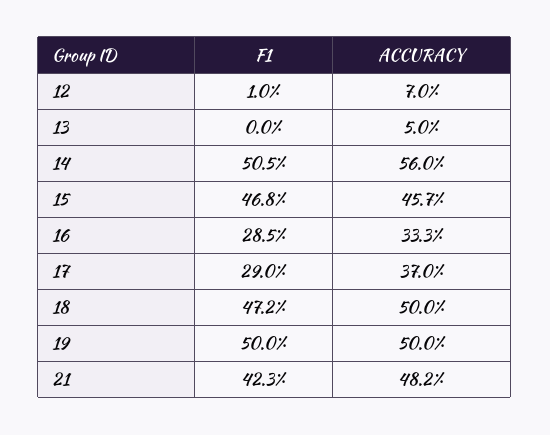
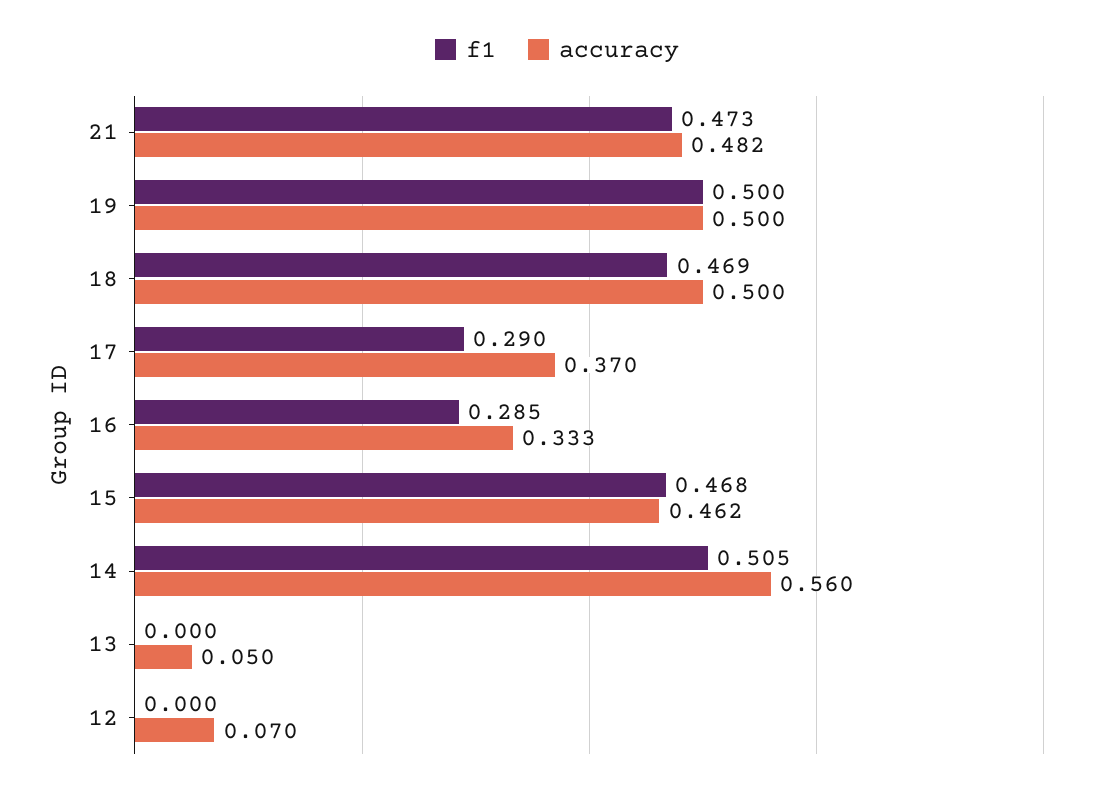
  {
    "F1": {
-     "12": 0.01,
+     "12": 0,
      "13": 0,
      "14": 0.505,
      "15": 0.468,
      "16": 0.285,
      "17": 0.29,
-     "18": 0.472,
+     "18": 0.469,
      "19": 0.5,
-     "21": 0.423
+     "21": 0.473
    },
    "ACCURACY": {
      "12": 0.07,
      "13": 0.05,
      "14": 0.56,
-     "15": 0.457,
+     "15": 0.462,
      "16": 0.333,
      "17": 0.37,
      "18": 0.5,
      "19": 0.5,
      "21": 0.482
    }
  }

